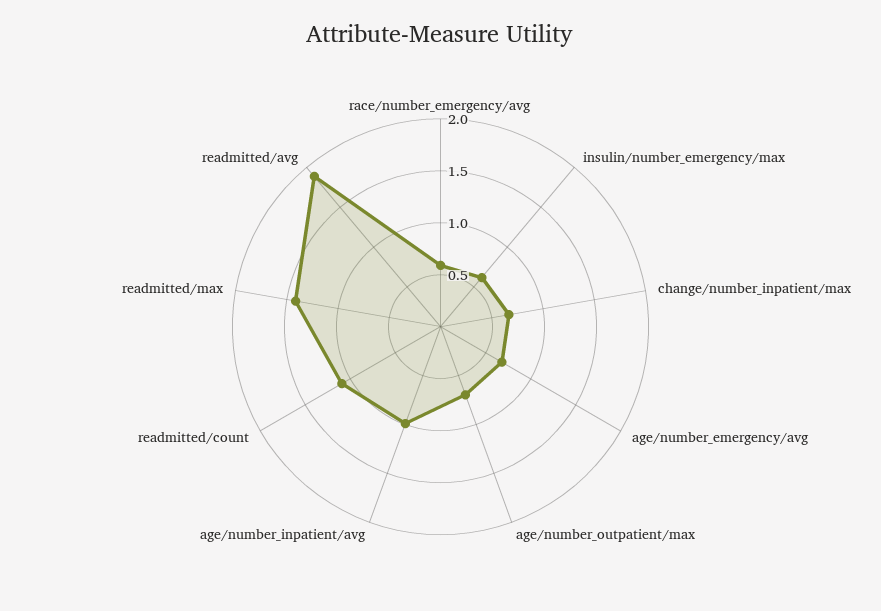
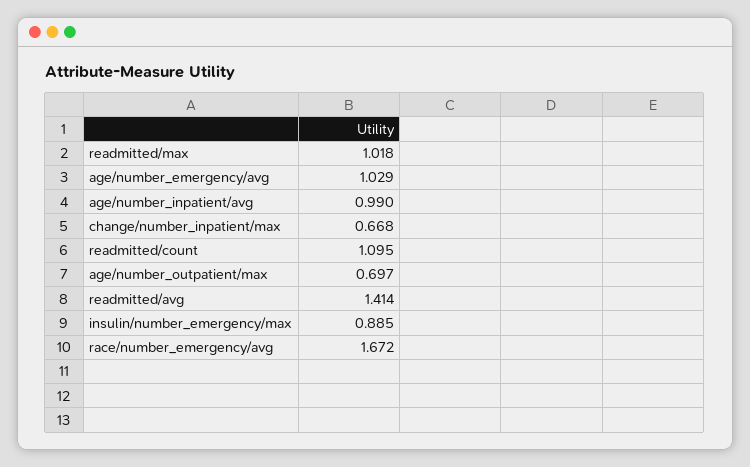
  {
-   "race/number_emergency/avg": 0.6,
+   "race/number_emergency/avg": 1.672,
-   "insulin/number_emergency/max": 0.6,
+   "insulin/number_emergency/max": 0.885,
    "change/number_inpatient/max": 0.668,
-   "age/number_emergency/avg": 0.7,
+   "age/number_emergency/avg": 1.029,
    "age/number_outpatient/max": 0.697,
    "age/number_inpatient/avg": 0.99,
    "readmitted/count": 1.095,
-   "readmitted/max": 1.4,
+   "readmitted/max": 1.018,
-   "readmitted/avg": 1.9
+   "readmitted/avg": 1.414
  }

